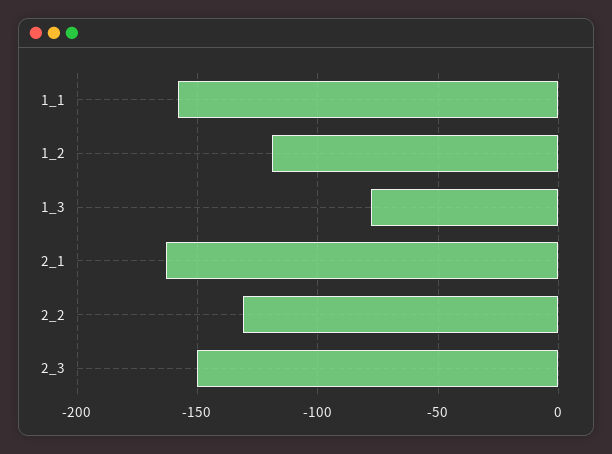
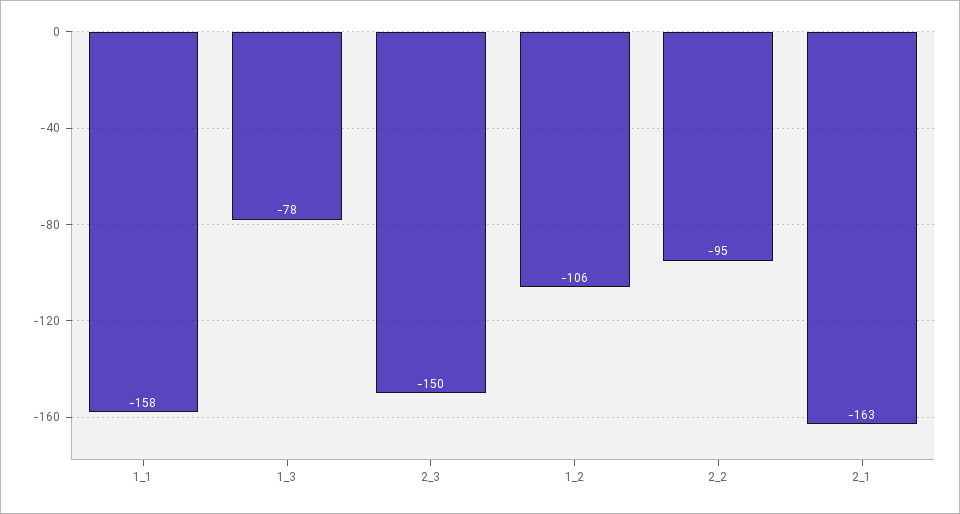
  {
    "1_1": -158,
-   "1_2": -120,
+   "1_2": -106,
    "1_3": -78,
    "2_1": -163,
-   "2_2": -130,
+   "2_2": -95,
    "2_3": -150
  }

